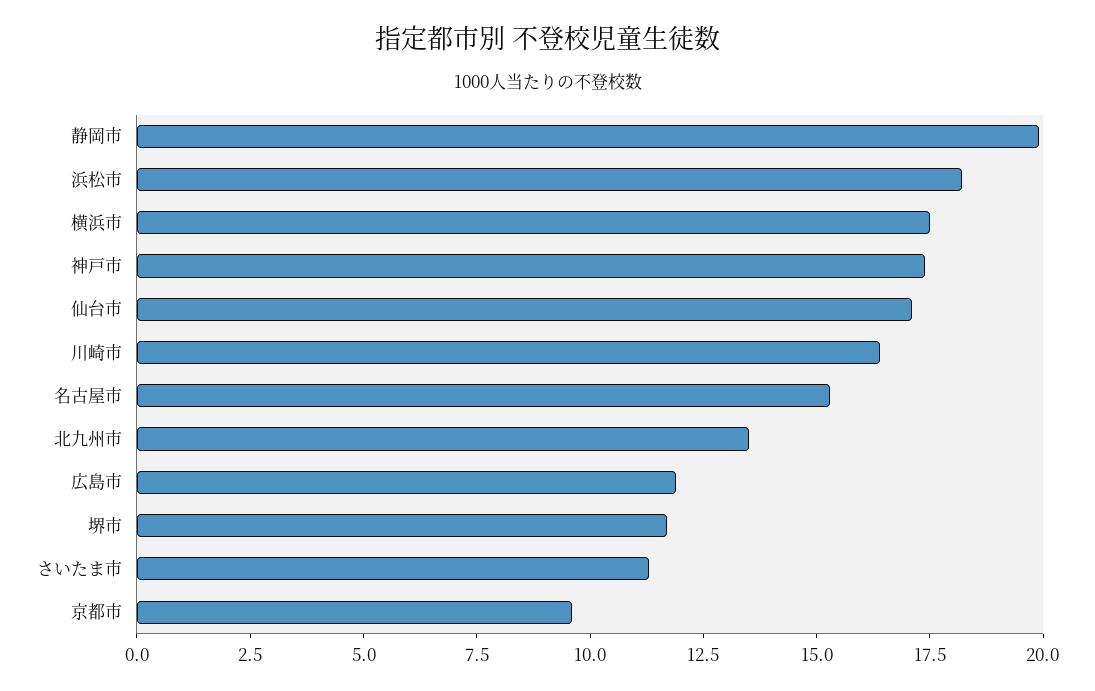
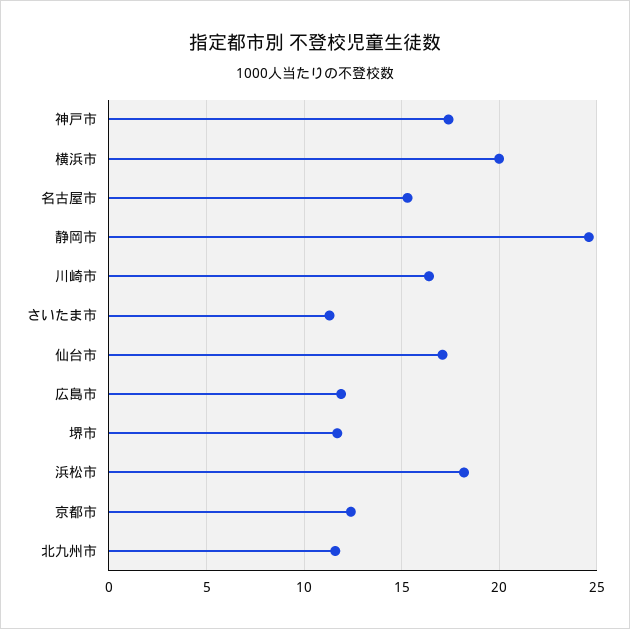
  {
-   "静岡市": 20,
+   "静岡市": 24.5,
    "浜松市": 18,
-   "横浜市": 17.5,
+   "横浜市": 20,
    "神戸市": 17.5,
    "仙台市": 17,
    "川崎市": 16.5,
    "名古屋市": 15.5,
-   "北九州市": 13.5,
+   "北九州市": 11.5,
    "広島市": 12,
    "堺市": 11.5,
    "さいたま市": 11.5,
-   "京都市": 9.5
+   "京都市": 12.5
  }

